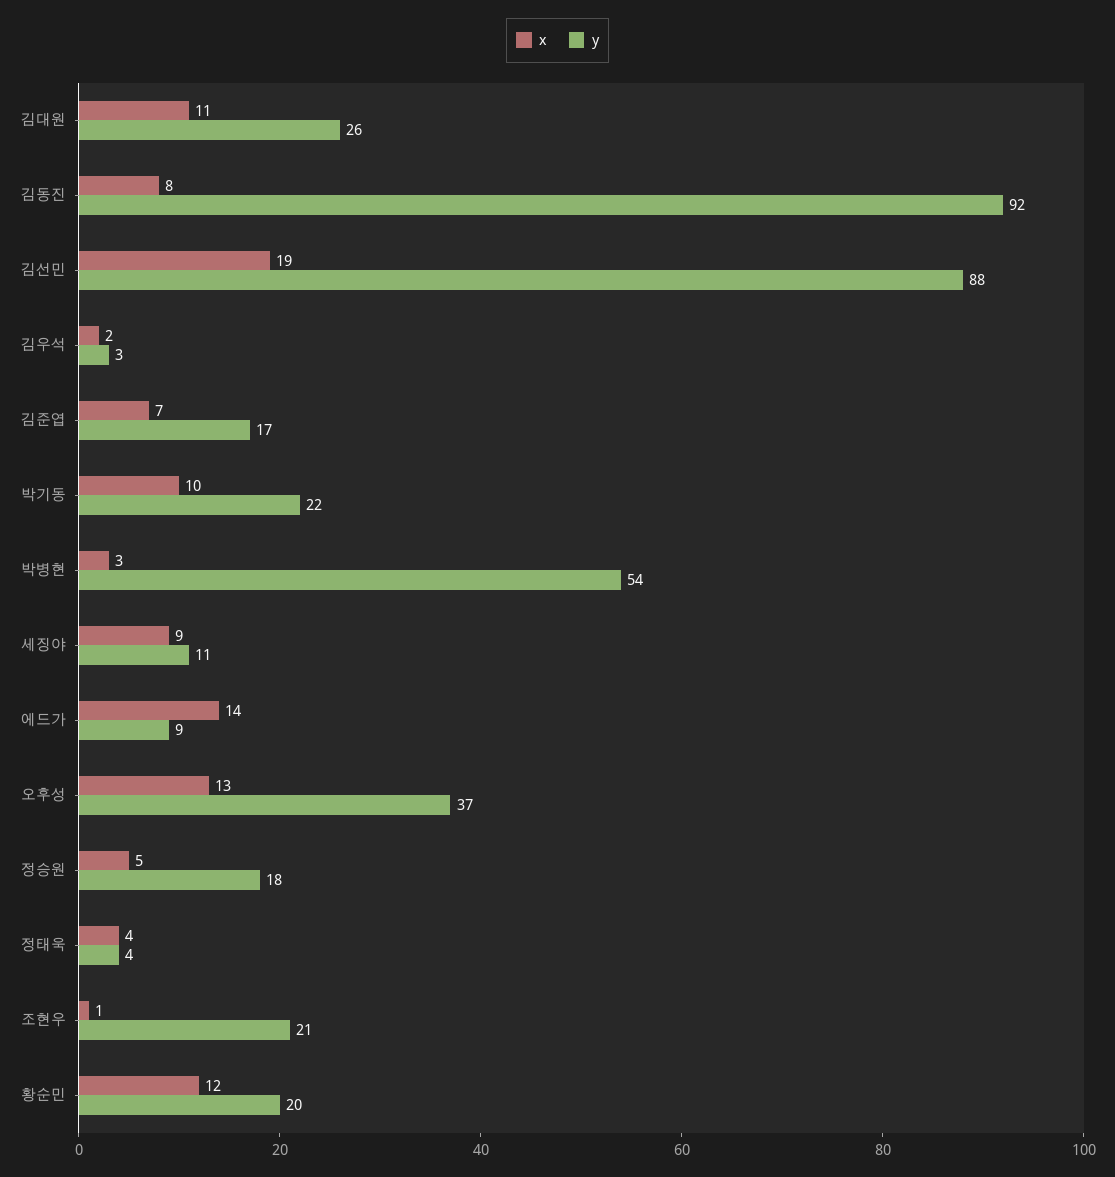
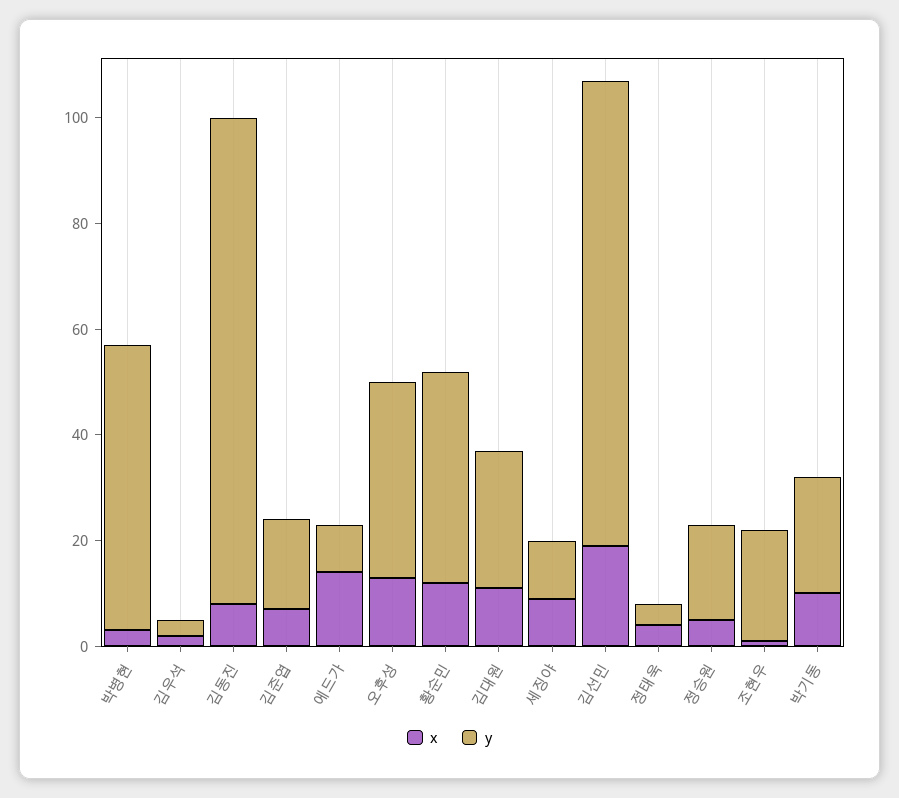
  {
    "x": {
      "김대원": 11,
      "김동진": 8,
      "김선민": 19,
      "김우석": 2,
      "김준엽": 7,
      "박기동": 10,
      "박병현": 3,
      "세징야": 9,
      "에드가": 14,
      "오후성": 13,
      "정승원": 5,
      "정태욱": 4,
      "조현우": 1,
      "황순민": 12
    },
    "y": {
      "김대원": 26,
      "김동진": 92,
      "김선민": 88,
      "김우석": 3,
      "김준엽": 17,
      "박기동": 22,
      "박병현": 54,
      "세징야": 11,
      "에드가": 9,
      "오후성": 37,
      "정승원": 18,
      "정태욱": 4,
      "조현우": 21,
-     "황순민": 20
+     "황순민": 40
    }
  }

